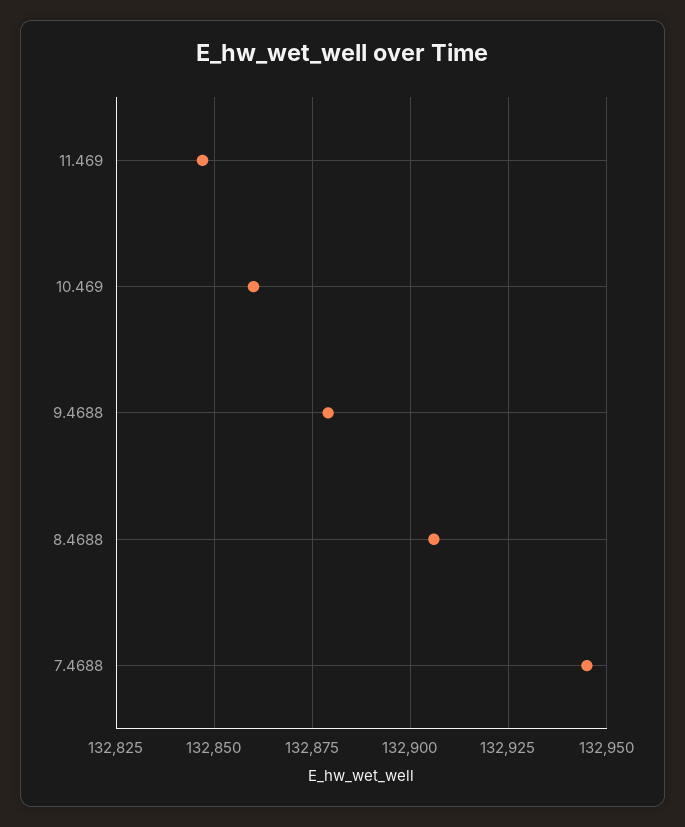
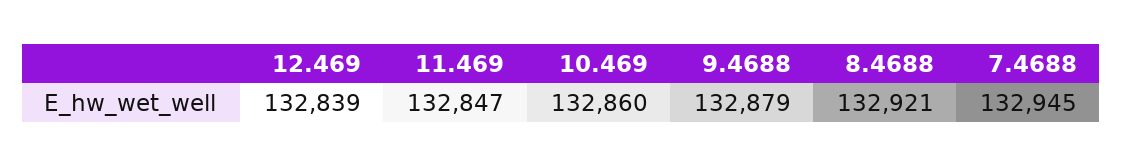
  {
    "11.469": 132847,
    "10.469": 132860,
    "9.4688": 132879,
-   "8.4688": 132905,
+   "8.4688": 132921,
-   "7.4688": 132945
+   "7.4688": 132945,
+   "12.469": 132839
  }

